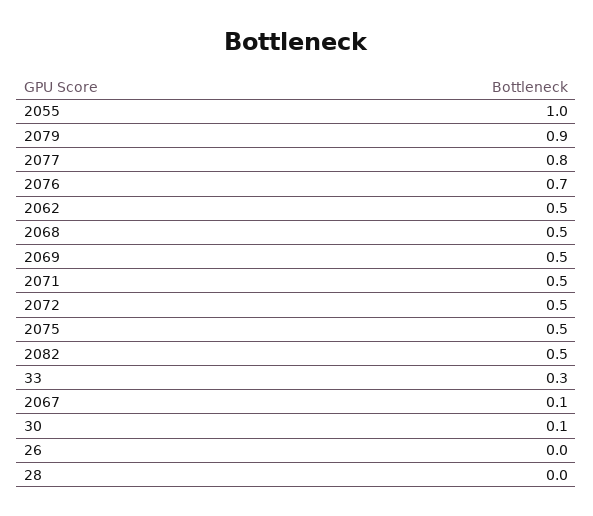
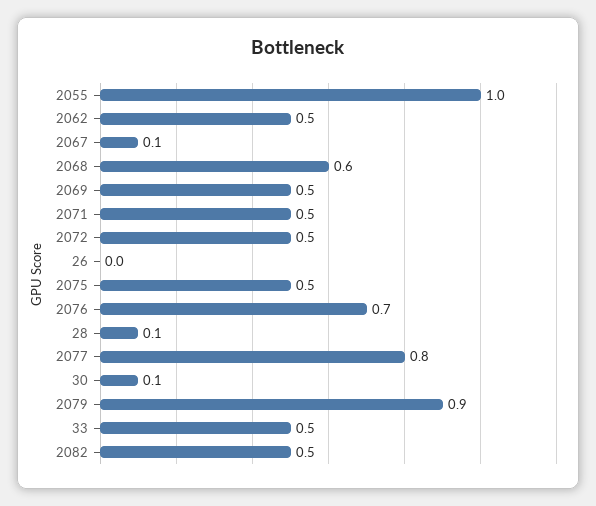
  {
    "2055": 1,
    "2079": 0.9,
    "2077": 0.8,
    "2076": 0.7,
    "2062": 0.5,
-   "2068": 0.5,
+   "2068": 0.6,
    "2069": 0.5,
    "2071": 0.5,
    "2072": 0.5,
    "2075": 0.5,
    "2082": 0.5,
-   "33": 0.3,
+   "33": 0.5,
    "2067": 0.1,
    "30": 0.1,
    "26": 0,
-   "28": 0
+   "28": 0.1
  }

